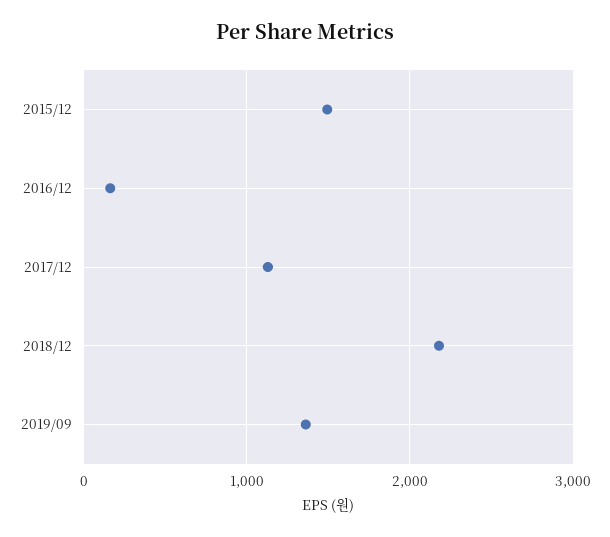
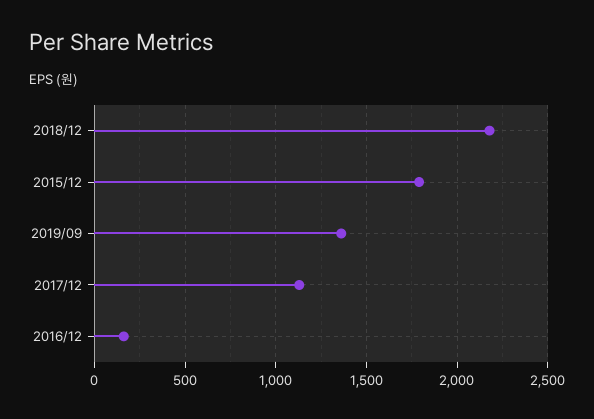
  {
-   "2015/12": 1500,
+   "2015/12": 1800,
    "2016/12": 150,
    "2017/12": 1150,
    "2018/12": 2200,
    "2019/09": 1350
  }

